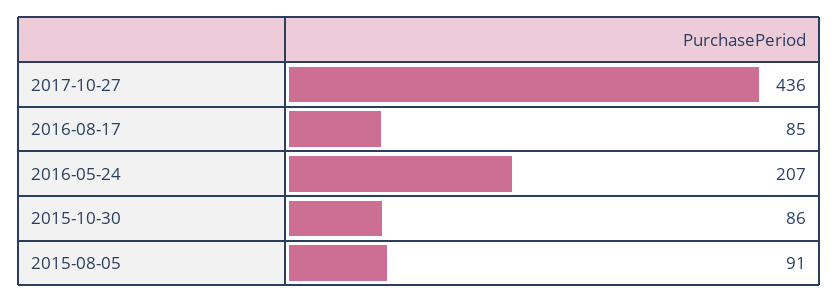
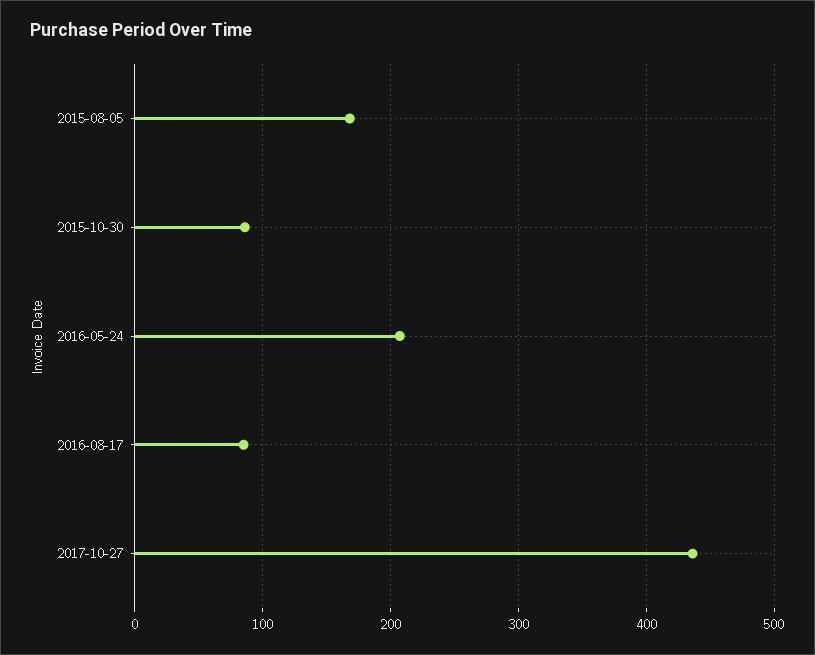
  {
    "2017-10-27": 436,
    "2016-08-17": 85,
    "2016-05-24": 207,
    "2015-10-30": 86,
-   "2015-08-05": 91
+   "2015-08-05": 170
  }

